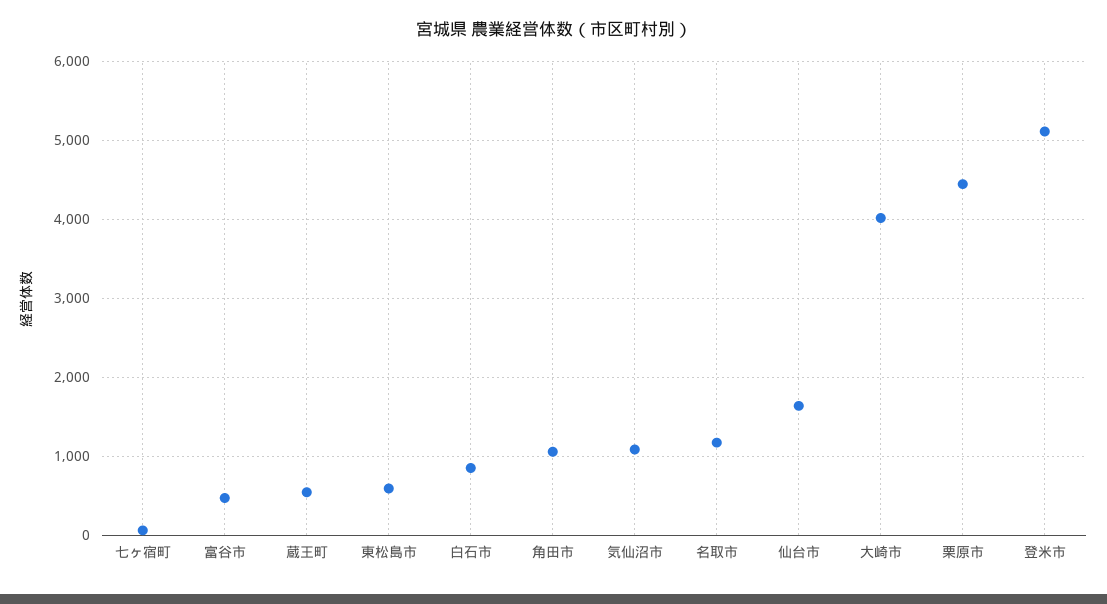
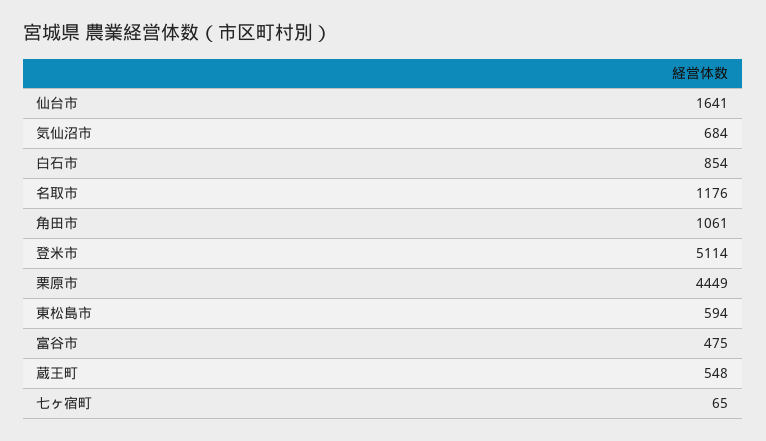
  {
    "七ヶ宿町": 65,
    "富谷市": 475,
    "蔵王町": 548,
    "東松島市": 594,
    "白石市": 854,
    "角田市": 1061,
-   "気仙沼市": 1100,
+   "気仙沼市": 684,
    "名取市": 1176,
    "仙台市": 1641,
-   "大崎市": 4000,
    "栗原市": 4449,
    "登米市": 5114
  }

